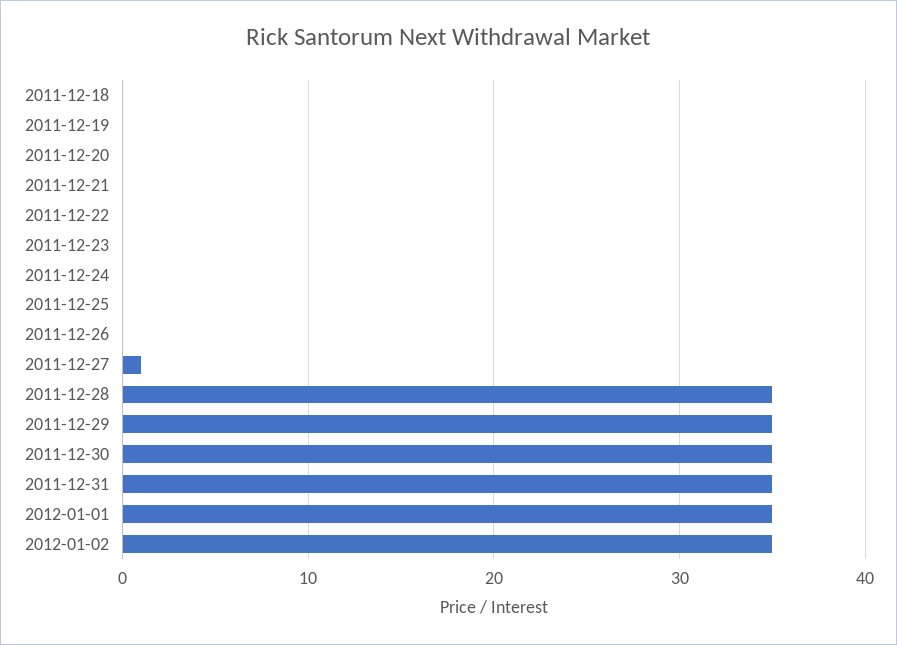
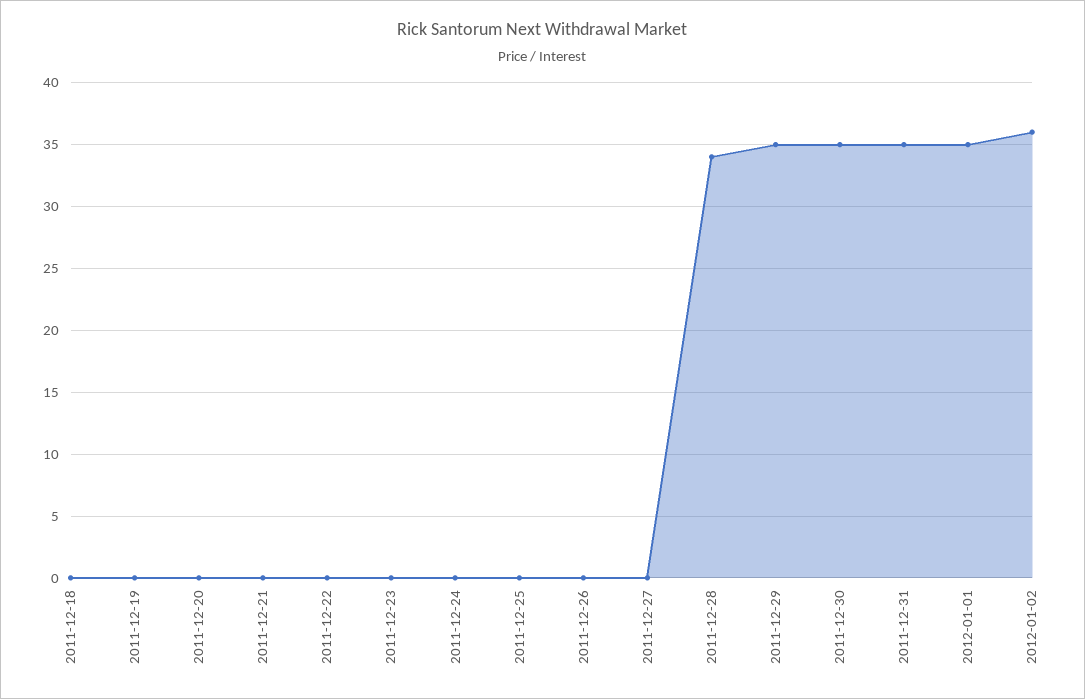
  {
    "2011-12-18": 0,
    "2011-12-19": 0,
    "2011-12-20": 0,
    "2011-12-21": 0,
    "2011-12-22": 0,
    "2011-12-23": 0,
    "2011-12-24": 0,
    "2011-12-25": 0,
    "2011-12-26": 0,
-   "2011-12-27": 1,
+   "2011-12-27": 0,
-   "2011-12-28": 35,
+   "2011-12-28": 34,
    "2011-12-29": 35,
    "2011-12-30": 35,
    "2011-12-31": 35,
    "2012-01-01": 35,
-   "2012-01-02": 35
+   "2012-01-02": 36
  }

